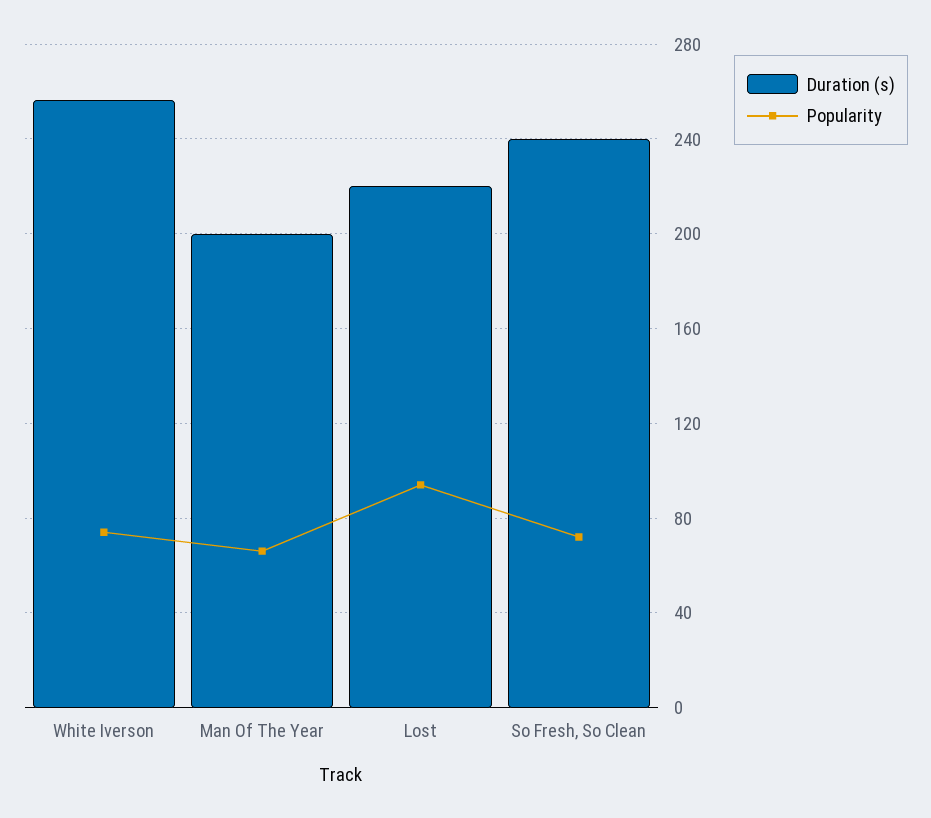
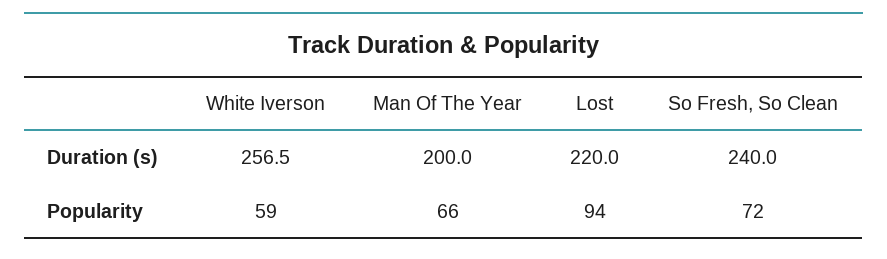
  {
    "Duration (s)": {
      "White Iverson": 256.5,
      "Man Of The Year": 200,
      "Lost": 220,
      "So Fresh, So Clean": 240
    },
    "Popularity": {
-     "White Iverson": 75,
+     "White Iverson": 59,
      "Man Of The Year": 66,
      "Lost": 94,
      "So Fresh, So Clean": 72
    }
  }

